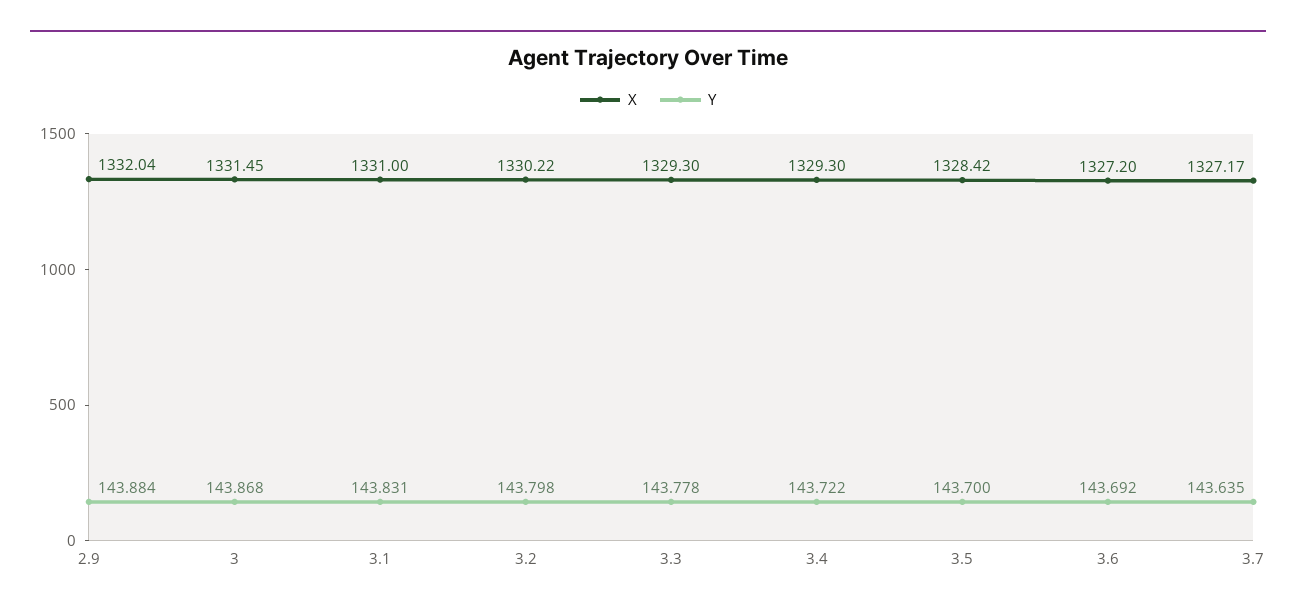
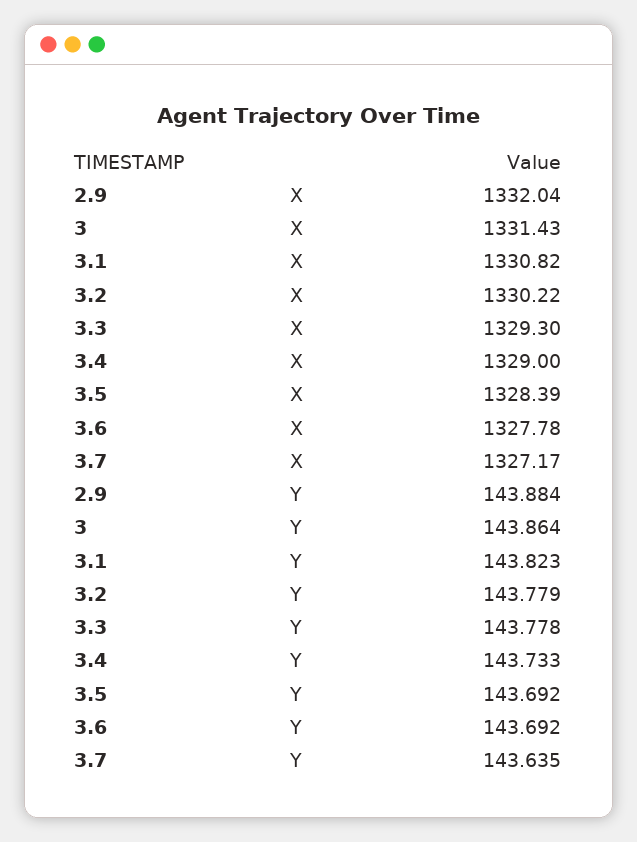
  {
    "X": {
      "2.9": 1332.04,
-     "3": 1331.45,
+     "3": 1331.43,
-     "3.1": 1331,
+     "3.1": 1330.82,
      "3.2": 1330.22,
      "3.3": 1329.3,
-     "3.4": 1329.3,
+     "3.4": 1329,
-     "3.5": 1328.42,
+     "3.5": 1328.39,
-     "3.6": 1327.2,
+     "3.6": 1327.78,
      "3.7": 1327.17
    },
    "Y": {
      "2.9": 143.884,
-     "3": 143.868,
+     "3": 143.864,
-     "3.1": 143.831,
+     "3.1": 143.823,
-     "3.2": 143.798,
+     "3.2": 143.779,
      "3.3": 143.778,
-     "3.4": 143.722,
+     "3.4": 143.733,
-     "3.5": 143.7,
+     "3.5": 143.692,
      "3.6": 143.692,
      "3.7": 143.635
    }
  }

